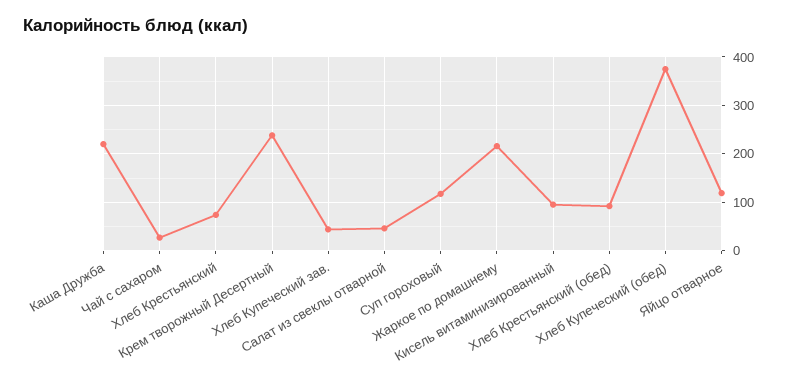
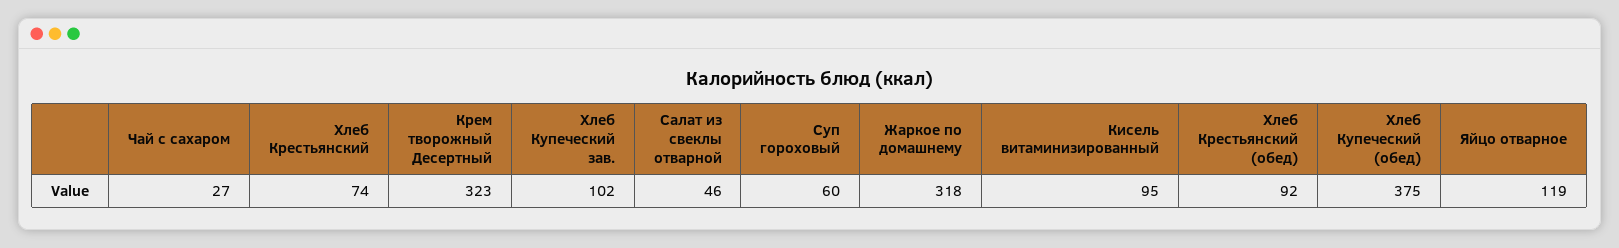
  {
-   "Каша Дружба": 220,
    "Чай с сахаром": 27,
    "Хлеб Крестьянский": 74,
-   "Крем творожный Десертный": 240,
+   "Крем творожный Десертный": 323,
-   "Хлеб Купеческий зав.": 40,
+   "Хлеб Купеческий зав.": 102,
    "Салат из свеклы отварной": 46,
-   "Суп гороховый": 120,
+   "Суп гороховый": 60,
-   "Жаркое по домашнему": 220,
+   "Жаркое по домашнему": 318,
    "Кисель витаминизированный": 95,
    "Хлеб Крестьянский (обед)": 92,
    "Хлеб Купеческий (обед)": 375,
    "Яйцо отварное": 119
  }

